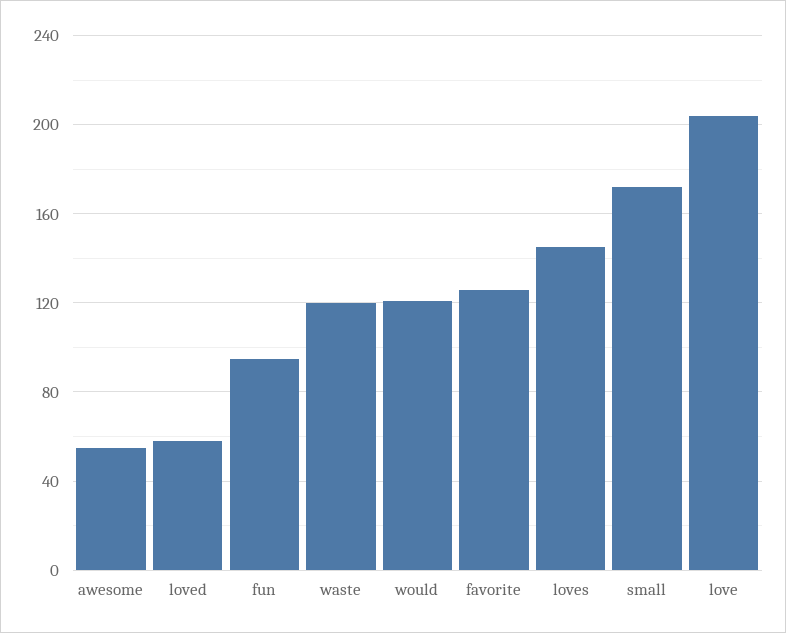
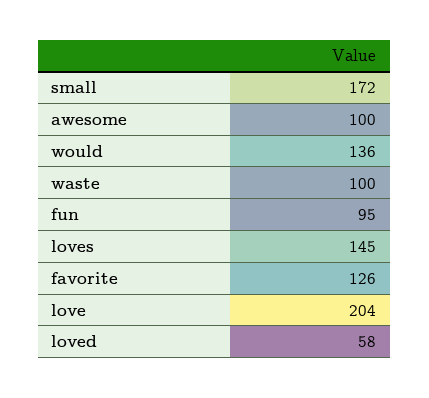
  {
-   "awesome": 55,
+   "awesome": 100,
    "loved": 58,
    "fun": 95,
-   "waste": 120,
+   "waste": 100,
-   "would": 120,
+   "would": 136,
    "favorite": 126,
    "loves": 145,
    "small": 172,
    "love": 204
  }

